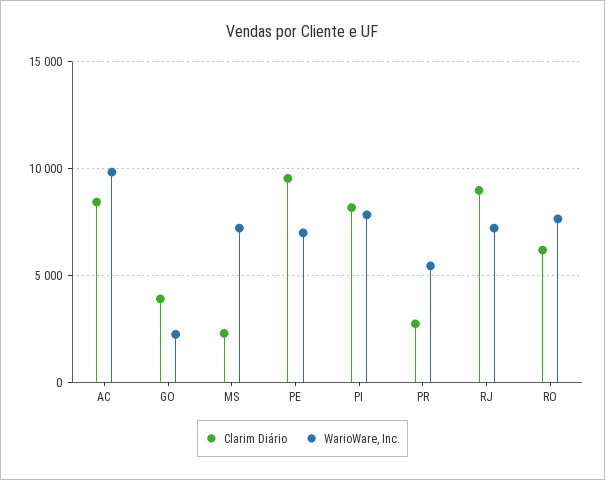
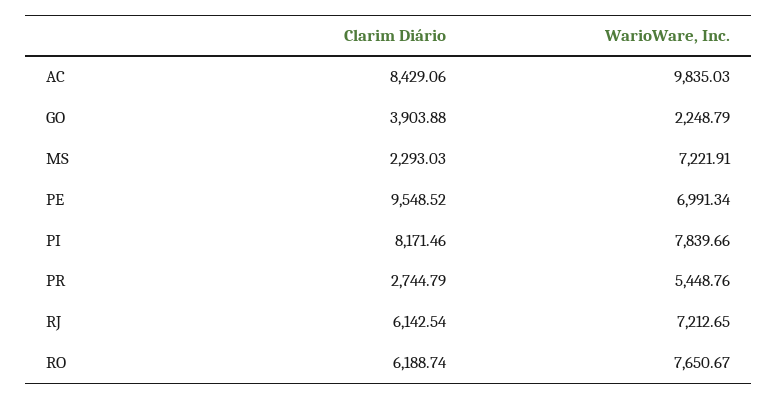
  {
    "Clarim Diário": {
      "AC": 8429.06,
      "GO": 3903.88,
      "MS": 2293.03,
      "PE": 9548.52,
      "PI": 8171.46,
      "PR": 2744.79,
-     "RJ": 9000,
+     "RJ": 6142.54,
      "RO": 6188.74
    },
    "WarioWare, Inc.": {
      "AC": 9835.03,
      "GO": 2248.79,
      "MS": 7221.91,
      "PE": 6991.34,
      "PI": 7839.66,
      "PR": 5448.76,
      "RJ": 7212.65,
      "RO": 7650.67
    }
  }

